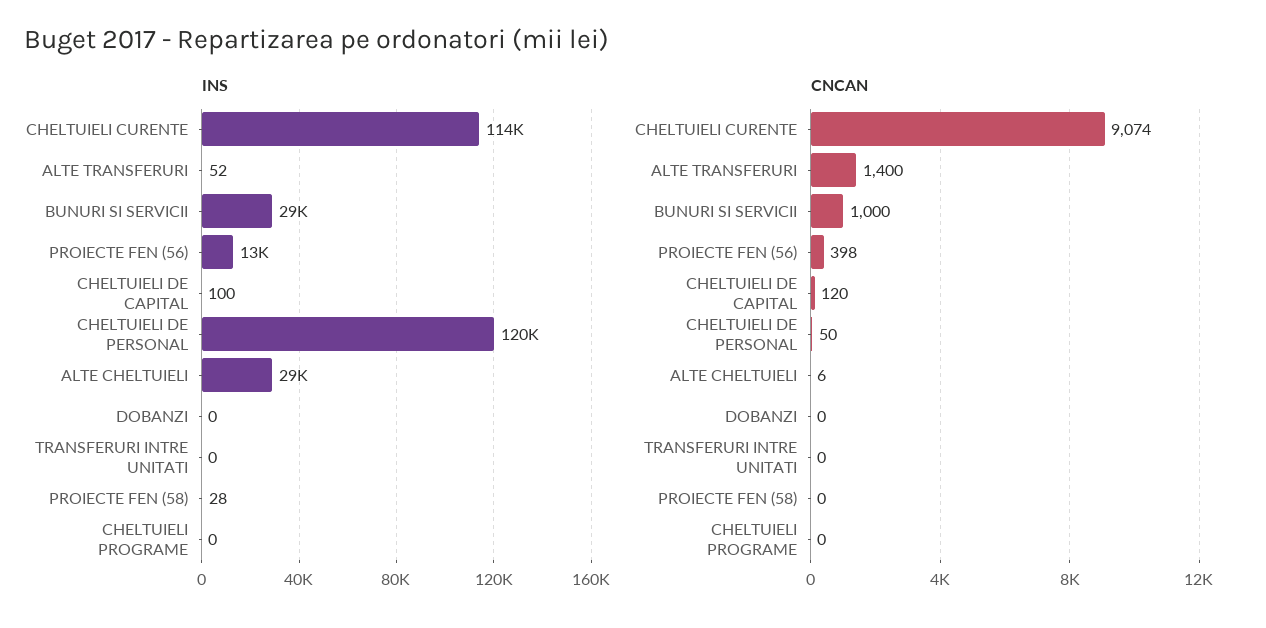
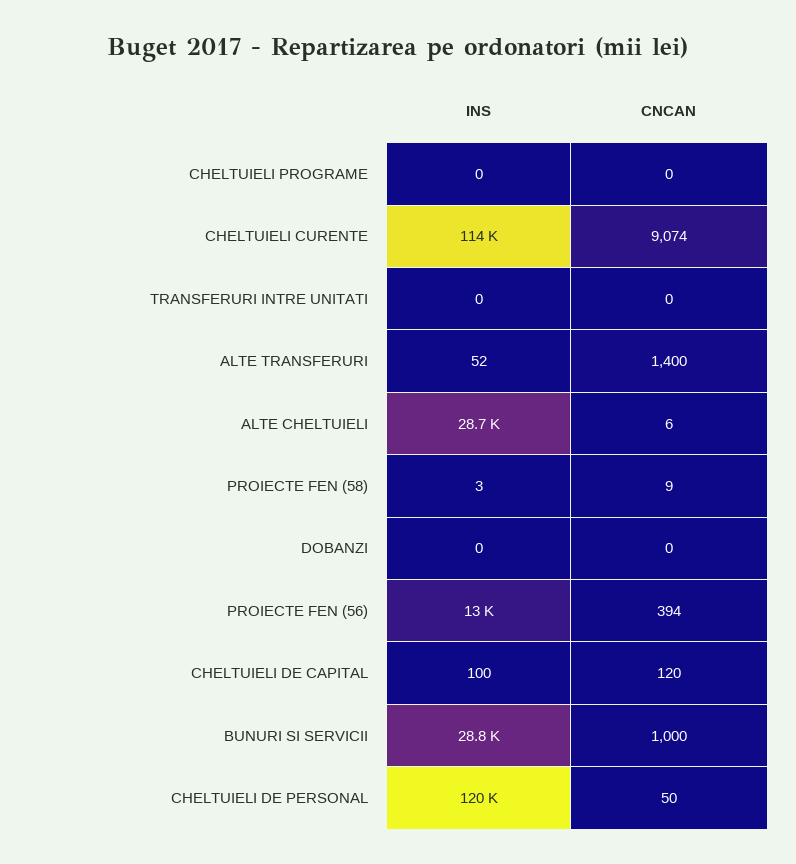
  {
    "INS": {
      "CHELTUIELI CURENTE": 114000,
      "ALTE TRANSFERURI": 52,
      "BUNURI SI SERVICII": 28800,
      "PROIECTE FEN (56)": 13000,
      "CHELTUIELI DE CAPITAL": 100,
      "CHELTUIELI DE PERSONAL": 120000,
      "ALTE CHELTUIELI": 28700,
      "DOBANZI": 0,
      "TRANSFERURI INTRE UNITATI": 0,
-     "PROIECTE FEN (58)": 28,
+     "PROIECTE FEN (58)": 3,
      "CHELTUIELI PROGRAME": 0
    },
    "CNCAN": {
      "CHELTUIELI CURENTE": 9074,
      "ALTE TRANSFERURI": 1400,
      "BUNURI SI SERVICII": 1000,
-     "PROIECTE FEN (56)": 398,
+     "PROIECTE FEN (56)": 394,
      "CHELTUIELI DE CAPITAL": 120,
      "CHELTUIELI DE PERSONAL": 50,
      "ALTE CHELTUIELI": 6,
      "DOBANZI": 0,
      "TRANSFERURI INTRE UNITATI": 0,
-     "PROIECTE FEN (58)": 0,
+     "PROIECTE FEN (58)": 9,
      "CHELTUIELI PROGRAME": 0
    }
  }

